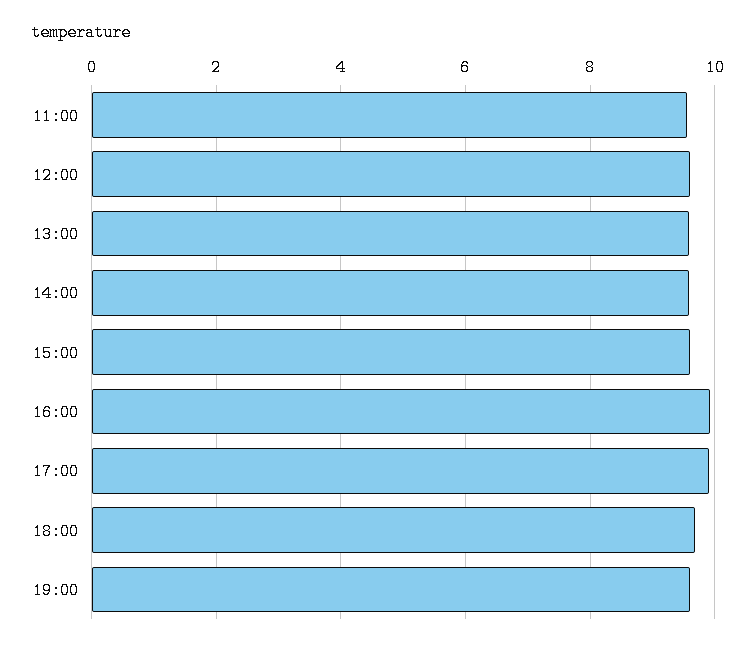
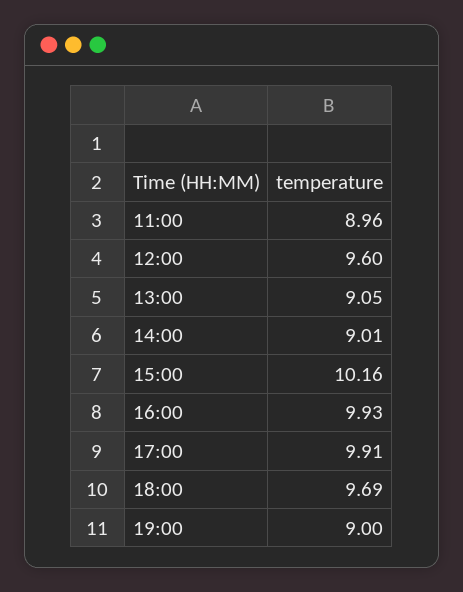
  {
-   "11:00": 9.6,
+   "11:00": 8.96,
    "12:00": 9.6,
-   "13:00": 9.6,
+   "13:00": 9.05,
-   "14:00": 9.6,
+   "14:00": 9.01,
-   "15:00": 9.6,
+   "15:00": 10.16,
    "16:00": 9.93,
    "17:00": 9.91,
    "18:00": 9.69,
-   "19:00": 9.6
+   "19:00": 9
  }

